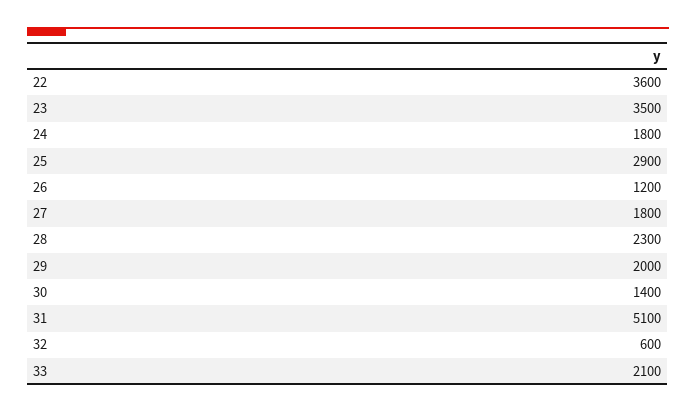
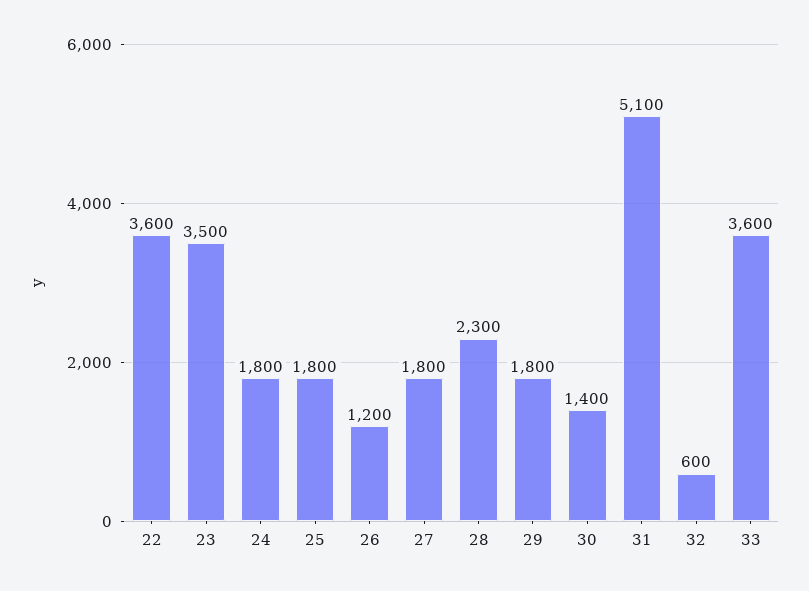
  {
    "22": 3600,
    "23": 3500,
    "24": 1800,
-   "25": 2900,
+   "25": 1800,
    "26": 1200,
    "27": 1800,
    "28": 2300,
-   "29": 2000,
+   "29": 1800,
    "30": 1400,
    "31": 5100,
    "32": 600,
-   "33": 2100
+   "33": 3600
  }

